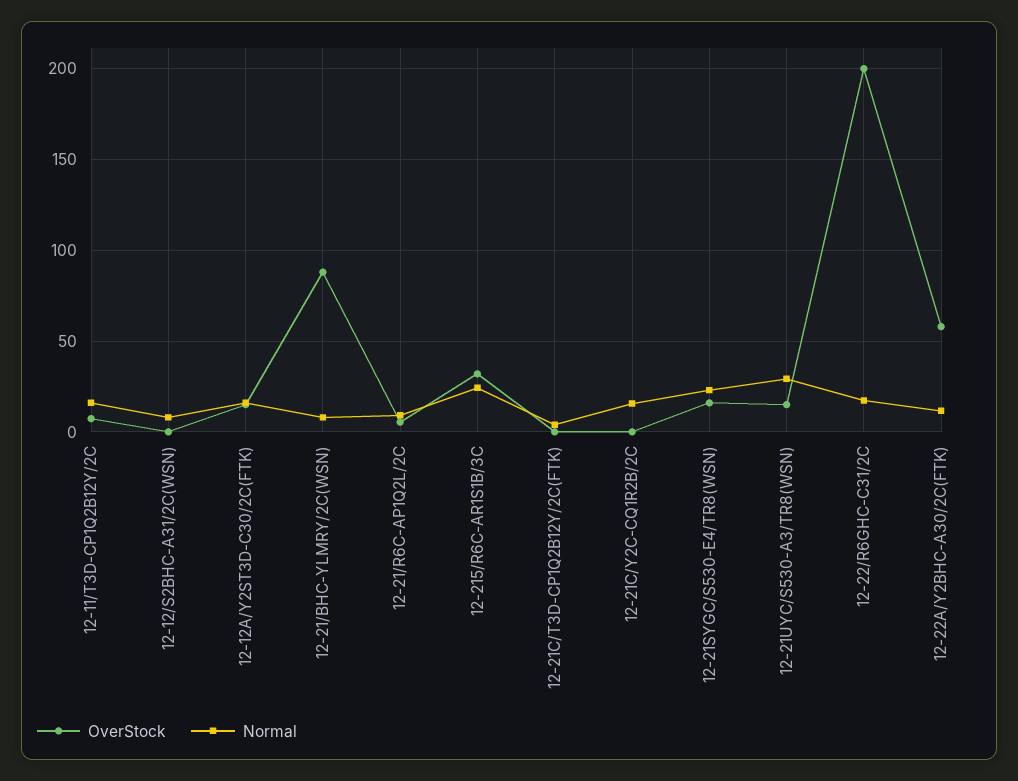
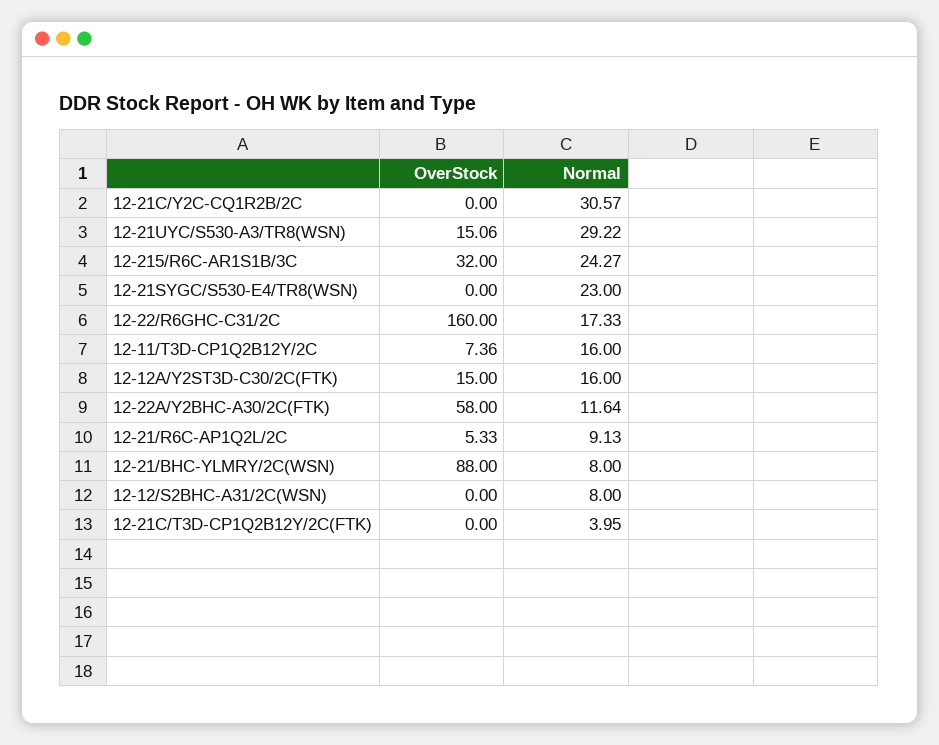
  {
    "OverStock": {
      "12-11/T3D-CP1Q2B12Y/2C": 7.36,
      "12-12/S2BHC-A31/2C(WSN)": 0,
      "12-12A/Y2ST3D-C30/2C(FTK)": 15,
      "12-21/BHC-YLMRY/2C(WSN)": 88,
      "12-21/R6C-AP1Q2L/2C": 5.33,
      "12-215/R6C-AR1S1B/3C": 32,
      "12-21C/T3D-CP1Q2B12Y/2C(FTK)": 0,
      "12-21C/Y2C-CQ1R2B/2C": 0,
-     "12-21SYGC/S530-E4/TR8(WSN)": 15,
+     "12-21SYGC/S530-E4/TR8(WSN)": 0,
      "12-21UYC/S530-A3/TR8(WSN)": 15.06,
-     "12-22/R6GHC-C31/2C": 200,
+     "12-22/R6GHC-C31/2C": 160,
      "12-22A/Y2BHC-A30/2C(FTK)": 58
    },
    "Normal": {
      "12-11/T3D-CP1Q2B12Y/2C": 16,
      "12-12/S2BHC-A31/2C(WSN)": 8,
      "12-12A/Y2ST3D-C30/2C(FTK)": 16,
      "12-21/BHC-YLMRY/2C(WSN)": 8,
      "12-21/R6C-AP1Q2L/2C": 9.13,
      "12-215/R6C-AR1S1B/3C": 24.27,
      "12-21C/T3D-CP1Q2B12Y/2C(FTK)": 3.95,
-     "12-21C/Y2C-CQ1R2B/2C": 15,
+     "12-21C/Y2C-CQ1R2B/2C": 30.57,
      "12-21SYGC/S530-E4/TR8(WSN)": 23,
      "12-21UYC/S530-A3/TR8(WSN)": 29.22,
      "12-22/R6GHC-C31/2C": 17.33,
      "12-22A/Y2BHC-A30/2C(FTK)": 11.64
    }
  }

